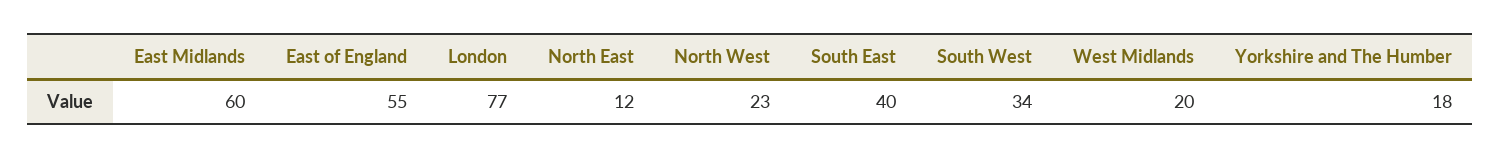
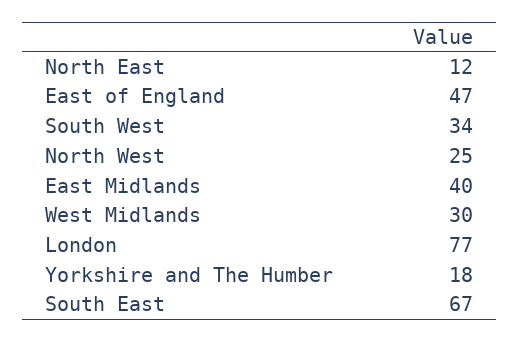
  {
-   "East Midlands": 60,
+   "East Midlands": 40,
-   "East of England": 55,
+   "East of England": 47,
    "London": 77,
    "North East": 12,
-   "North West": 23,
+   "North West": 25,
-   "South East": 40,
+   "South East": 67,
    "South West": 34,
-   "West Midlands": 20,
+   "West Midlands": 30,
    "Yorkshire and The Humber": 18
  }

